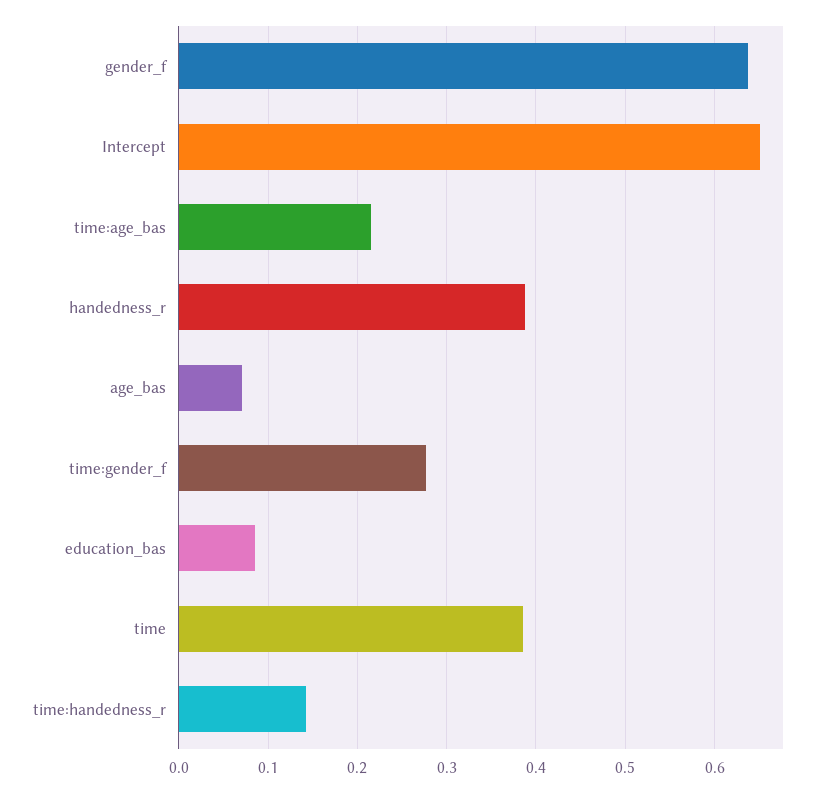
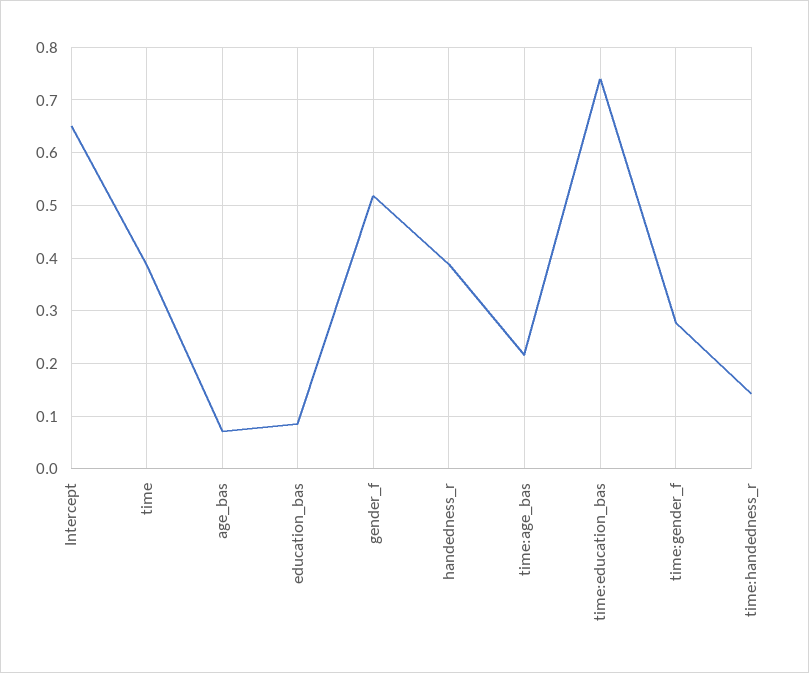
  {
-   "gender_f": 0.64,
+   "gender_f": 0.52,
    "Intercept": 0.65,
    "time:age_bas": 0.22,
    "handedness_r": 0.39,
    "age_bas": 0.07,
    "time:gender_f": 0.28,
    "education_bas": 0.09,
    "time": 0.39,
-   "time:handedness_r": 0.14
+   "time:handedness_r": 0.14,
+   "time:education_bas": 0.74
  }

